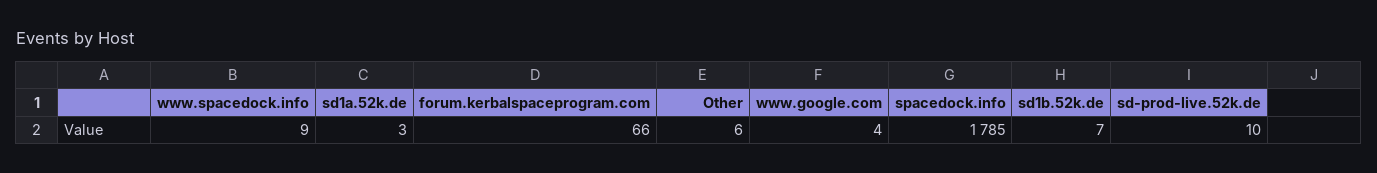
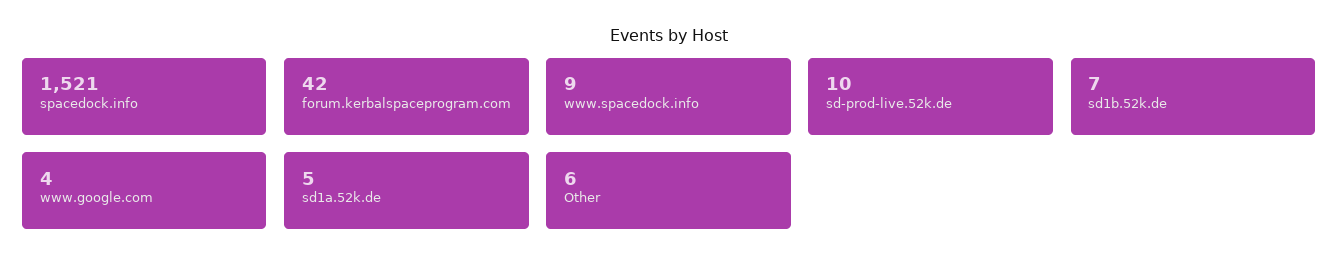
  {
    "www.spacedock.info": 9,
-   "sd1a.52k.de": 3,
+   "sd1a.52k.de": 5,
-   "forum.kerbalspaceprogram.com": 66,
+   "forum.kerbalspaceprogram.com": 42,
    "Other": 6,
    "www.google.com": 4,
-   "spacedock.info": 1785,
+   "spacedock.info": 1521,
    "sd1b.52k.de": 7,
    "sd-prod-live.52k.de": 10
  }

